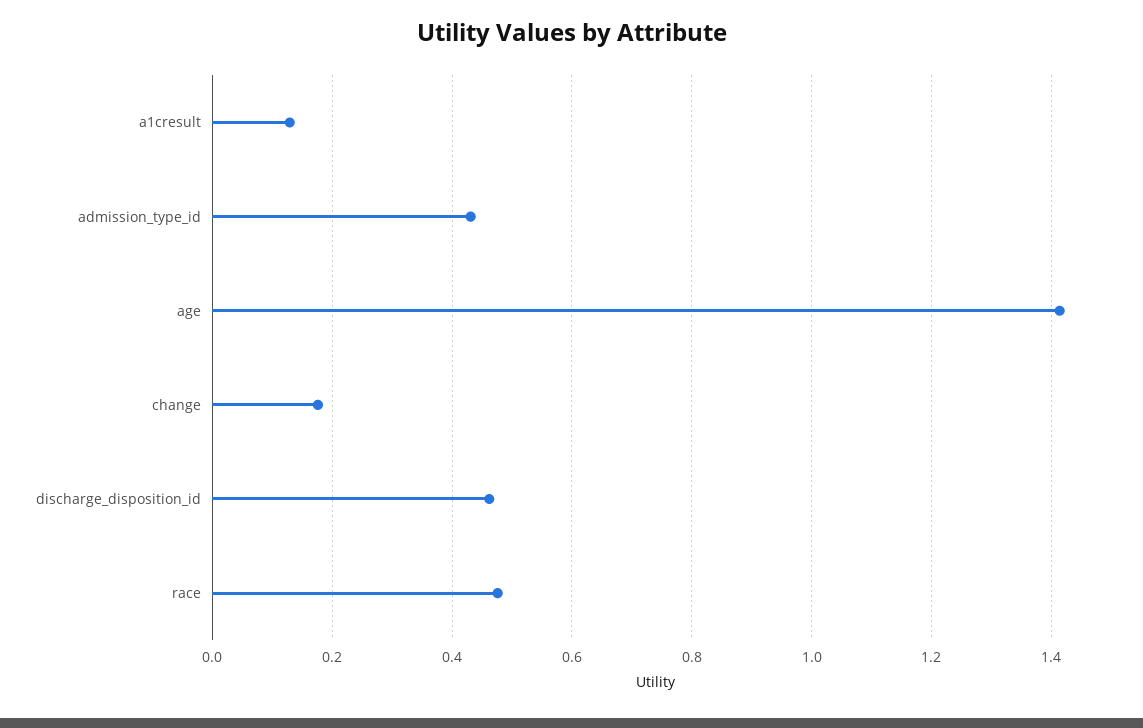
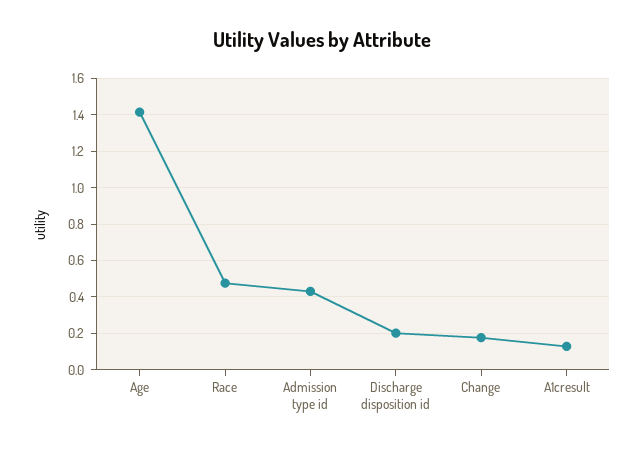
  {
    "a1cresult": 0.12,
    "admission_type_id": 0.44,
    "age": 1.42,
    "change": 0.18,
-   "discharge_disposition_id": 0.46,
+   "discharge_disposition_id": 0.2,
    "race": 0.48
  }

